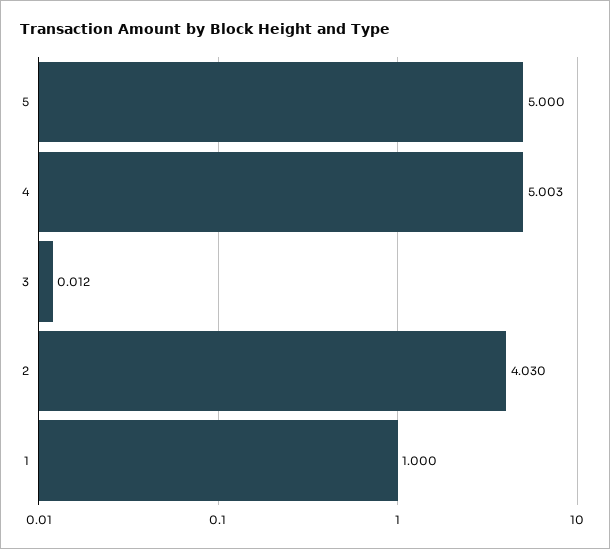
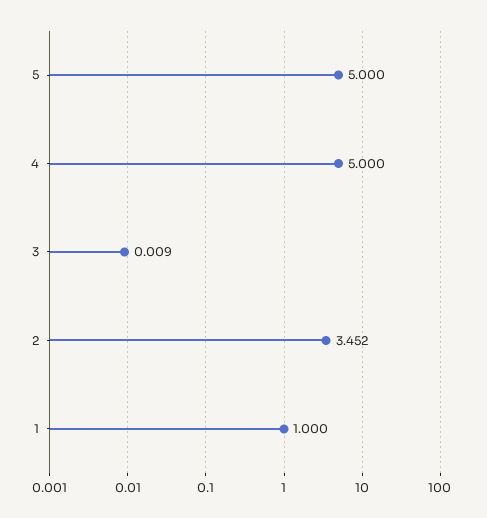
  {
    "5": 5,
-   "4": 5.003,
+   "4": 5,
-   "3": 0.012,
+   "3": 0.009,
-   "2": 4.03,
+   "2": 3.452,
    "1": 1
  }

